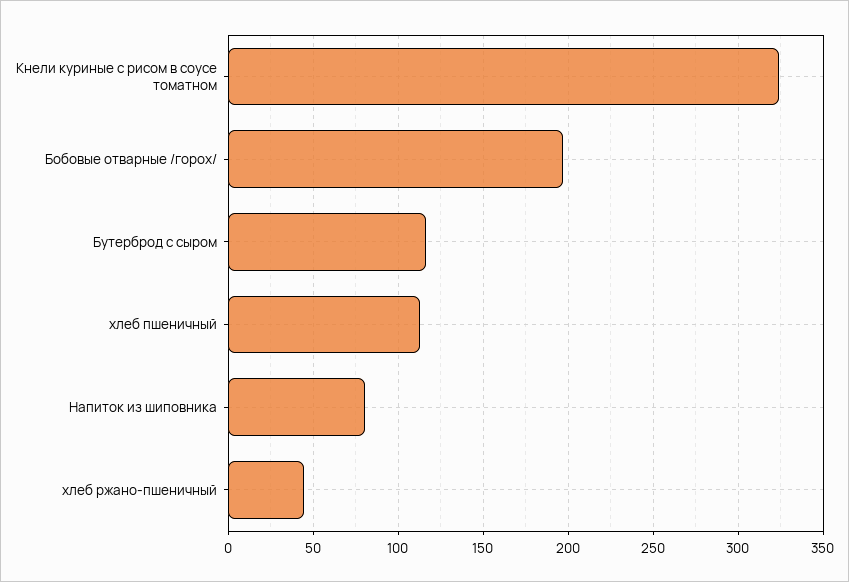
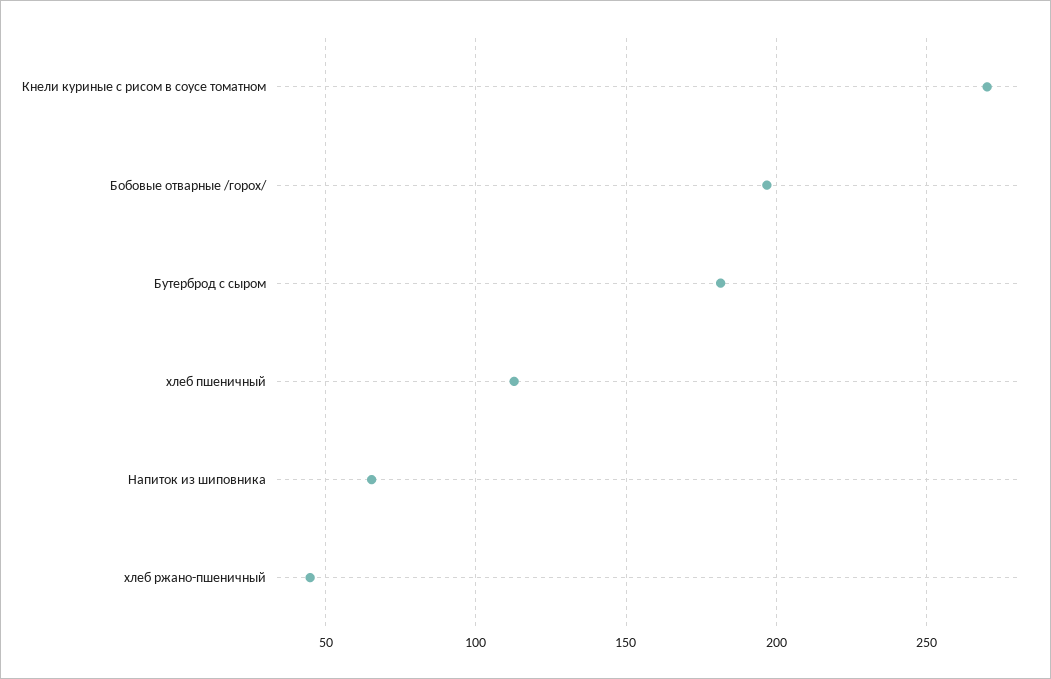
  {
-   "Кнели куриные с рисом в соусе томатном": 325,
+   "Кнели куриные с рисом в соусе томатном": 270,
    "Бобовые отварные /горох/": 195,
-   "Бутерброд с сыром": 115,
+   "Бутерброд с сыром": 180,
    "хлеб пшеничный": 115,
-   "Напиток из шиповника": 80,
+   "Напиток из шиповника": 65,
    "хлеб ржано-пшеничный": 45
  }

